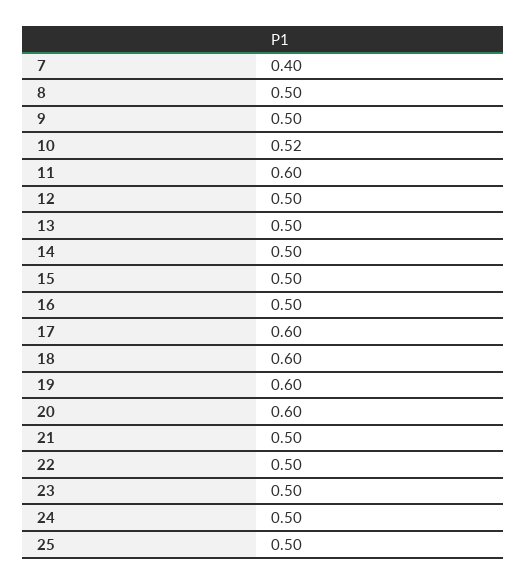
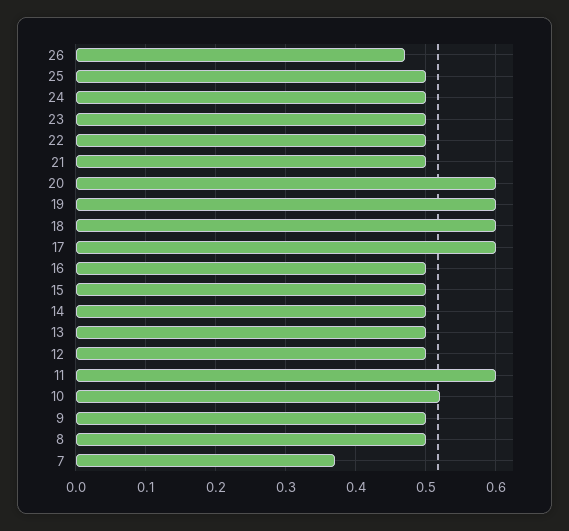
  {
-   "7": 0.4,
+   "7": 0.37,
    "8": 0.5,
    "9": 0.5,
    "10": 0.52,
    "11": 0.6,
    "12": 0.5,
    "13": 0.5,
    "14": 0.5,
    "15": 0.5,
    "16": 0.5,
    "17": 0.6,
    "18": 0.6,
    "19": 0.6,
    "20": 0.6,
    "21": 0.5,
    "22": 0.5,
    "23": 0.5,
    "24": 0.5,
-   "25": 0.5
+   "25": 0.5,
+   "26": 0.47
  }

